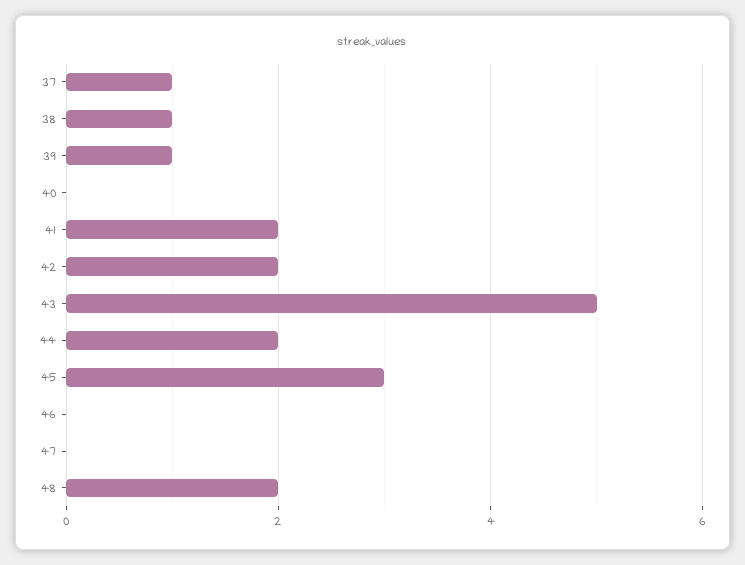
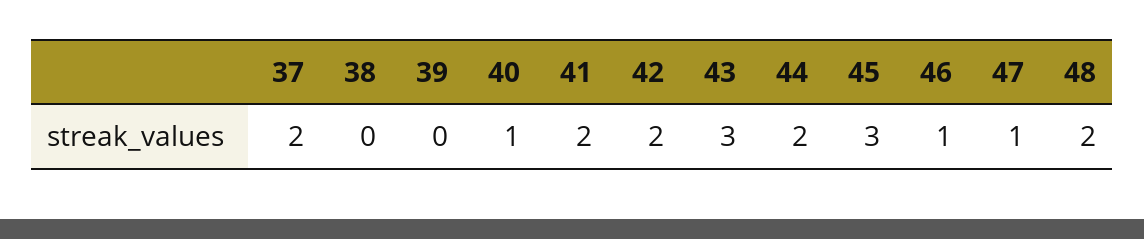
  {
-   "37": 1,
+   "37": 2,
-   "38": 1,
+   "38": 0,
-   "39": 1,
+   "39": 0,
-   "40": 0,
+   "40": 1,
    "41": 2,
    "42": 2,
-   "43": 5,
+   "43": 3,
    "44": 2,
    "45": 3,
-   "46": 0,
+   "46": 1,
-   "47": 0,
+   "47": 1,
    "48": 2
  }

